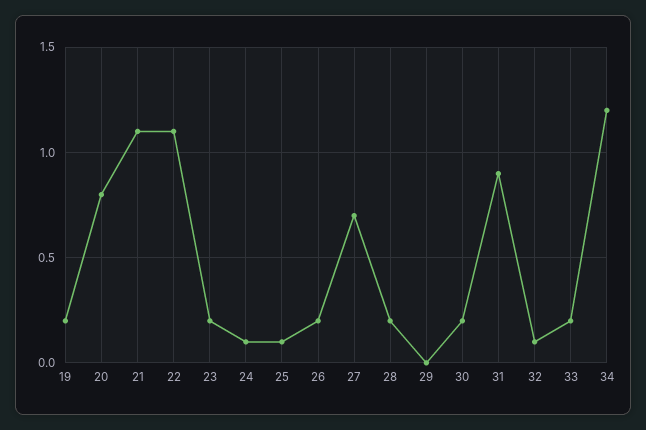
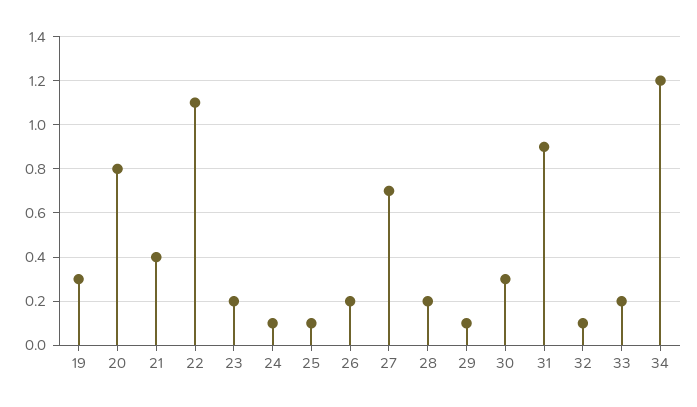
  {
-   "19": 0.2,
+   "19": 0.3,
    "20": 0.8,
-   "21": 1.1,
+   "21": 0.4,
    "22": 1.1,
    "23": 0.2,
    "24": 0.1,
    "25": 0.1,
    "26": 0.2,
    "27": 0.7,
    "28": 0.2,
-   "29": 0,
+   "29": 0.1,
-   "30": 0.2,
+   "30": 0.3,
    "31": 0.9,
    "32": 0.1,
    "33": 0.2,
    "34": 1.2
  }

